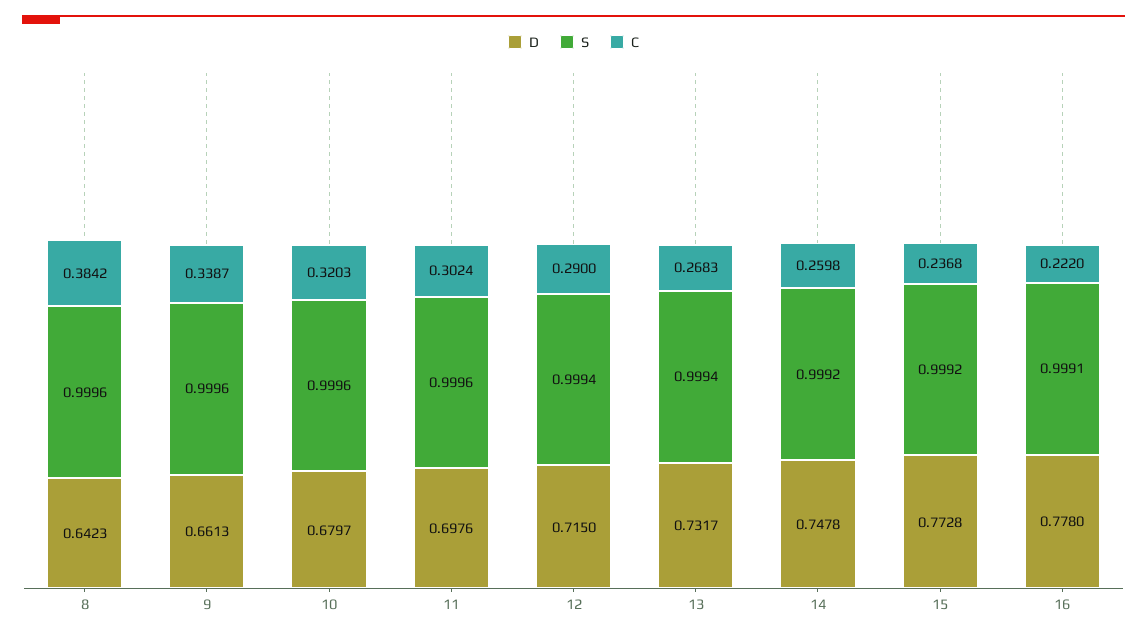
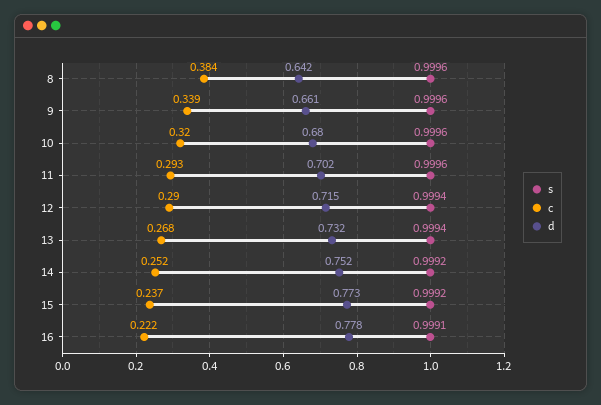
  {
    "D": {
      "8": 0.6423,
      "9": 0.6613,
      "10": 0.6797,
-     "11": 0.6976,
+     "11": 0.702,
      "12": 0.715,
      "13": 0.7317,
-     "14": 0.7478,
+     "14": 0.752,
      "15": 0.7728,
      "16": 0.778
    },
    "S": {
      "8": 0.9996,
      "9": 0.9996,
      "10": 0.9996,
      "11": 0.9996,
      "12": 0.9994,
      "13": 0.9994,
      "14": 0.9992,
      "15": 0.9992,
      "16": 0.9991
    },
    "C": {
      "8": 0.3842,
      "9": 0.3387,
      "10": 0.3203,
-     "11": 0.3024,
+     "11": 0.293,
      "12": 0.29,
      "13": 0.2683,
-     "14": 0.2598,
+     "14": 0.252,
      "15": 0.2368,
      "16": 0.222
    }
  }

